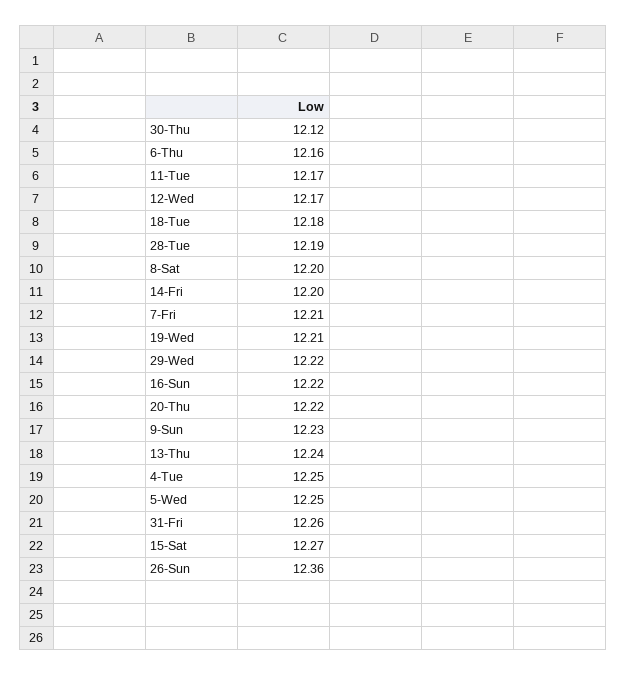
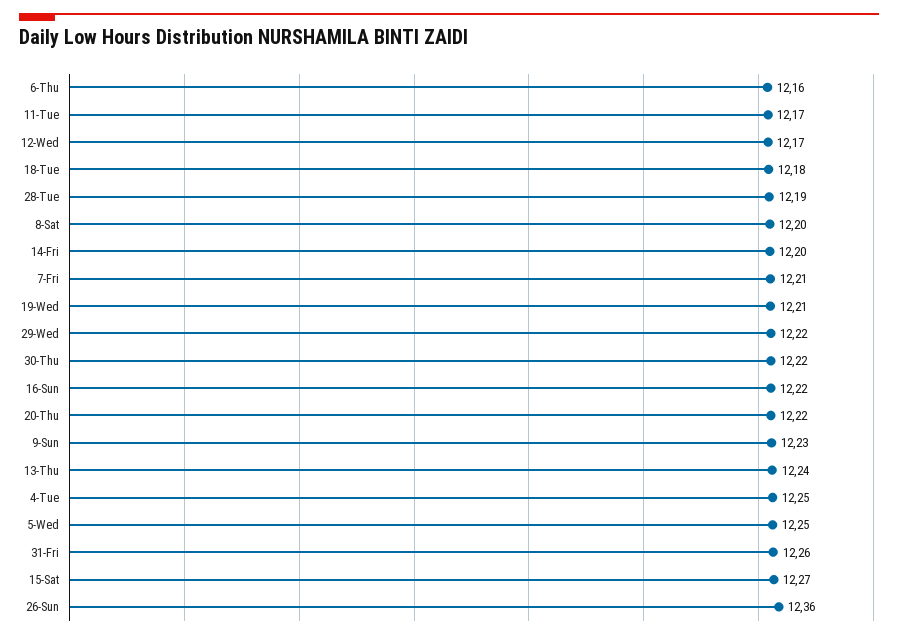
  {
-   "30-Thu": 12.12,
+   "30-Thu": 12.22,
    "6-Thu": 12.16,
    "11-Tue": 12.17,
    "12-Wed": 12.17,
    "18-Tue": 12.18,
    "28-Tue": 12.19,
    "8-Sat": 12.2,
    "14-Fri": 12.2,
    "7-Fri": 12.21,
    "19-Wed": 12.21,
    "29-Wed": 12.22,
    "16-Sun": 12.22,
    "20-Thu": 12.22,
    "9-Sun": 12.23,
    "13-Thu": 12.24,
    "4-Tue": 12.25,
    "5-Wed": 12.25,
    "31-Fri": 12.26,
    "15-Sat": 12.27,
    "26-Sun": 12.36
  }

